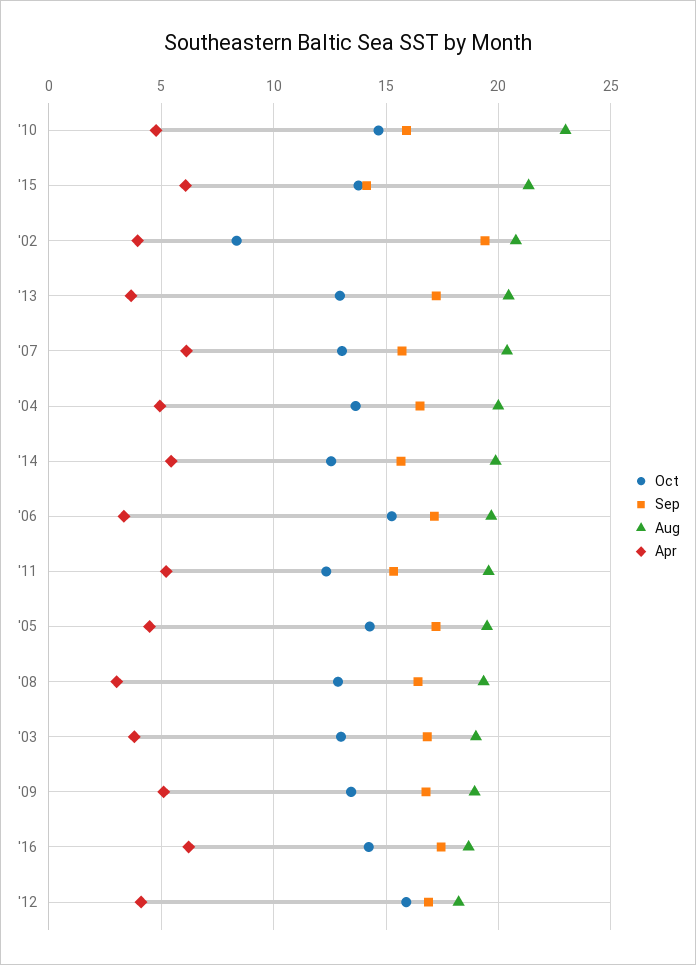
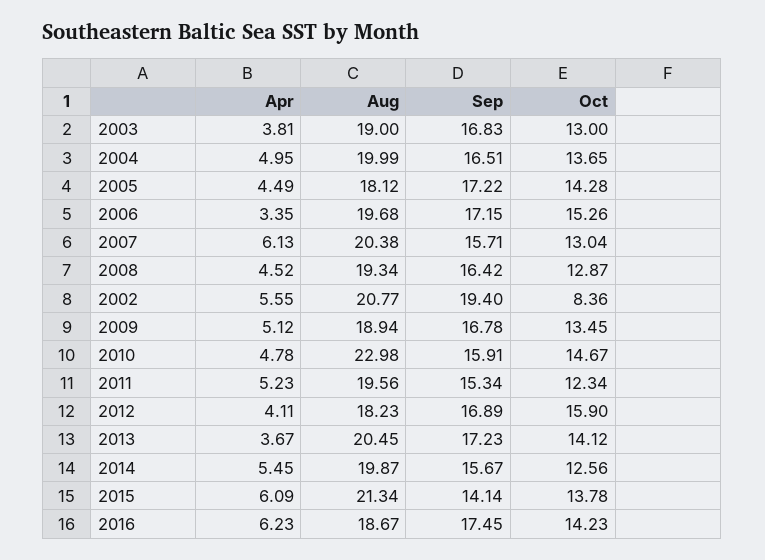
  {
    "Oct": {
      "'10": 14.67,
      "'15": 13.78,
      "'02": 8.36,
-     "'13": 13,
+     "'13": 14.12,
      "'07": 13.04,
      "'04": 13.65,
      "'14": 12.56,
      "'06": 15.26,
      "'11": 12.34,
      "'05": 14.28,
      "'08": 12.87,
      "'03": 13,
      "'09": 13.45,
      "'16": 14.23,
      "'12": 15.9
    },
    "Sep": {
      "'10": 15.91,
      "'15": 14.14,
      "'02": 19.4,
      "'13": 17.23,
      "'07": 15.71,
      "'04": 16.51,
      "'14": 15.67,
      "'06": 17.15,
      "'11": 15.34,
      "'05": 17.22,
      "'08": 16.42,
      "'03": 16.83,
      "'09": 16.78,
      "'16": 17.45,
      "'12": 16.89
    },
    "Aug": {
      "'10": 22.98,
      "'15": 21.34,
      "'02": 20.77,
      "'13": 20.45,
      "'07": 20.38,
      "'04": 19.99,
      "'14": 19.87,
      "'06": 19.68,
      "'11": 19.56,
-     "'05": 19.5,
+     "'05": 18.12,
      "'08": 19.34,
      "'03": 19,
      "'09": 18.94,
      "'16": 18.67,
      "'12": 18.23
    },
    "Apr": {
      "'10": 4.78,
      "'15": 6.09,
-     "'02": 4,
+     "'02": 5.55,
      "'13": 3.67,
      "'07": 6.13,
      "'04": 4.95,
      "'14": 5.45,
      "'06": 3.35,
      "'11": 5.23,
      "'05": 4.49,
-     "'08": 3,
+     "'08": 4.52,
      "'03": 3.81,
      "'09": 5.12,
      "'16": 6.23,
      "'12": 4.11
    }
  }

